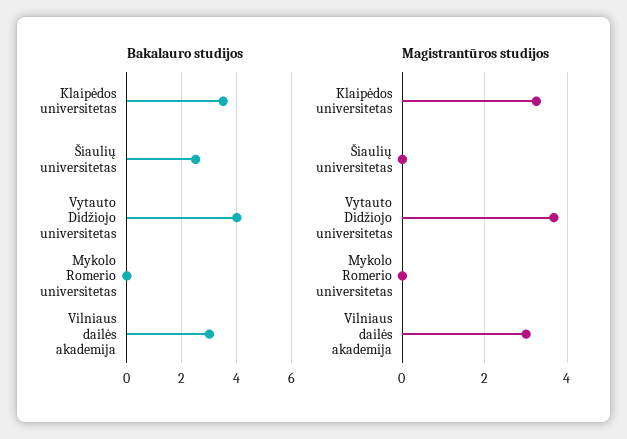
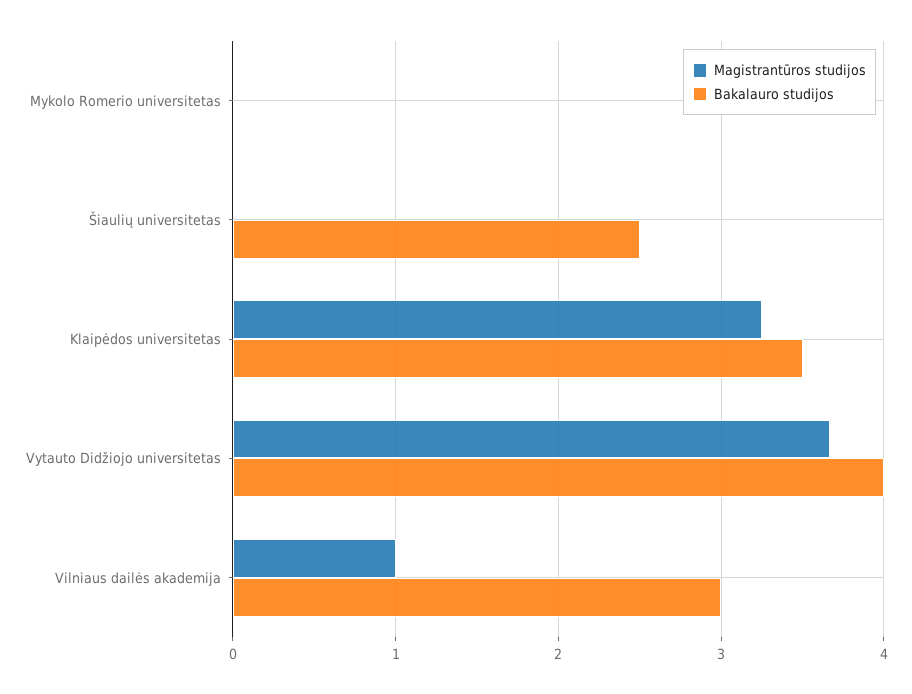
  {
    "Bakalauro studijos": {
      "Klaipėdos universitetas": 3.5,
      "Šiaulių universitetas": 2.5,
      "Vytauto Didžiojo universitetas": 4,
      "Mykolo Romerio universitetas": 0,
      "Vilniaus dailės akademija": 3
    },
    "Magistrantūros studijos": {
      "Klaipėdos universitetas": 3.3,
      "Šiaulių universitetas": 0,
      "Vytauto Didžiojo universitetas": 3.7,
      "Mykolo Romerio universitetas": 0,
-     "Vilniaus dailės akademija": 3
+     "Vilniaus dailės akademija": 1
    }
  }

